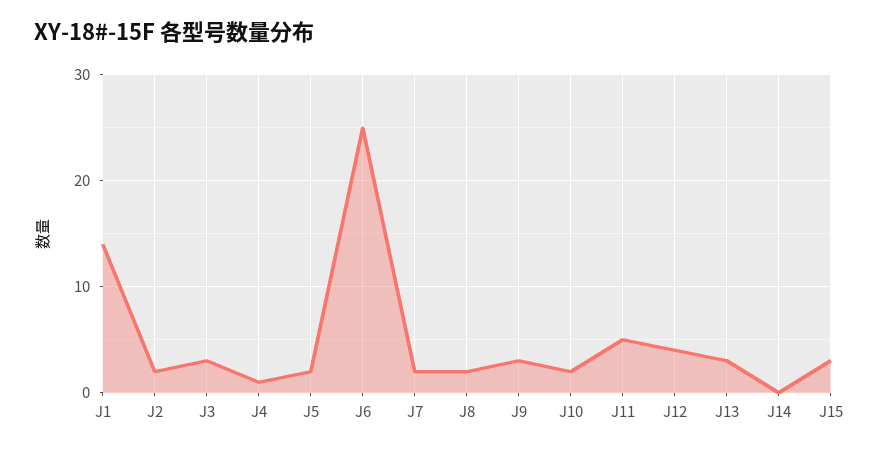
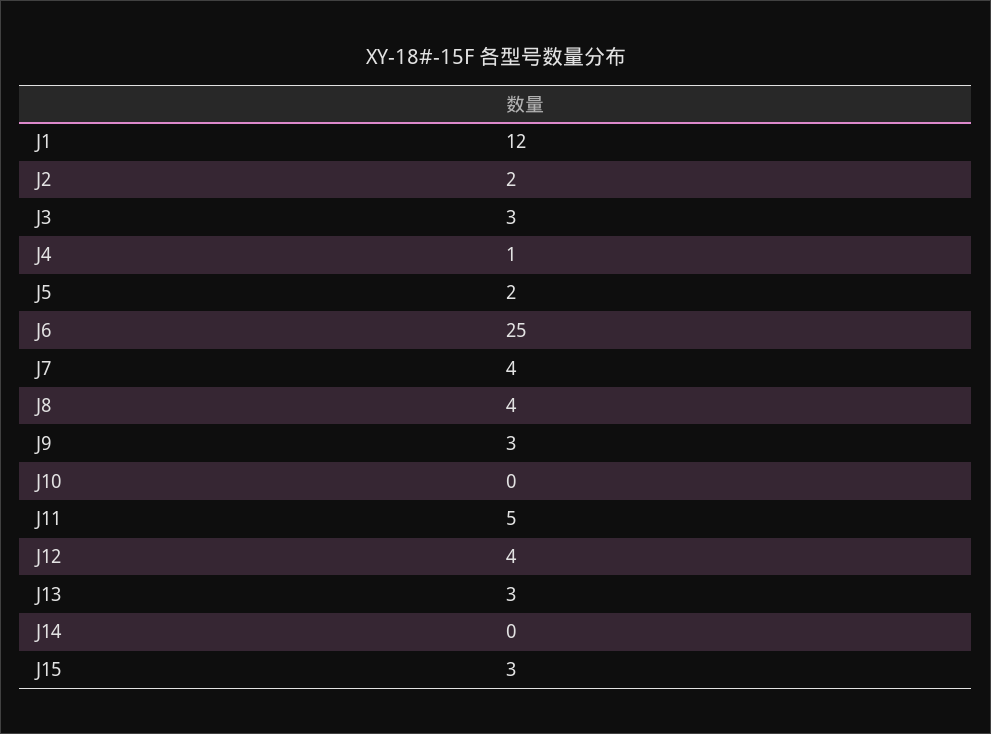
  {
-   "J1": 14,
+   "J1": 12,
    "J2": 2,
    "J3": 3,
    "J4": 1,
    "J5": 2,
    "J6": 25,
-   "J7": 2,
+   "J7": 4,
-   "J8": 2,
+   "J8": 4,
    "J9": 3,
-   "J10": 2,
+   "J10": 0,
    "J11": 5,
    "J12": 4,
    "J13": 3,
    "J14": 0,
    "J15": 3
  }

